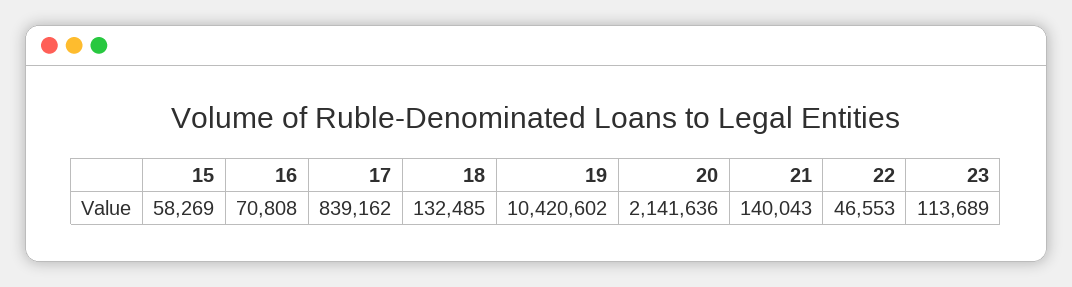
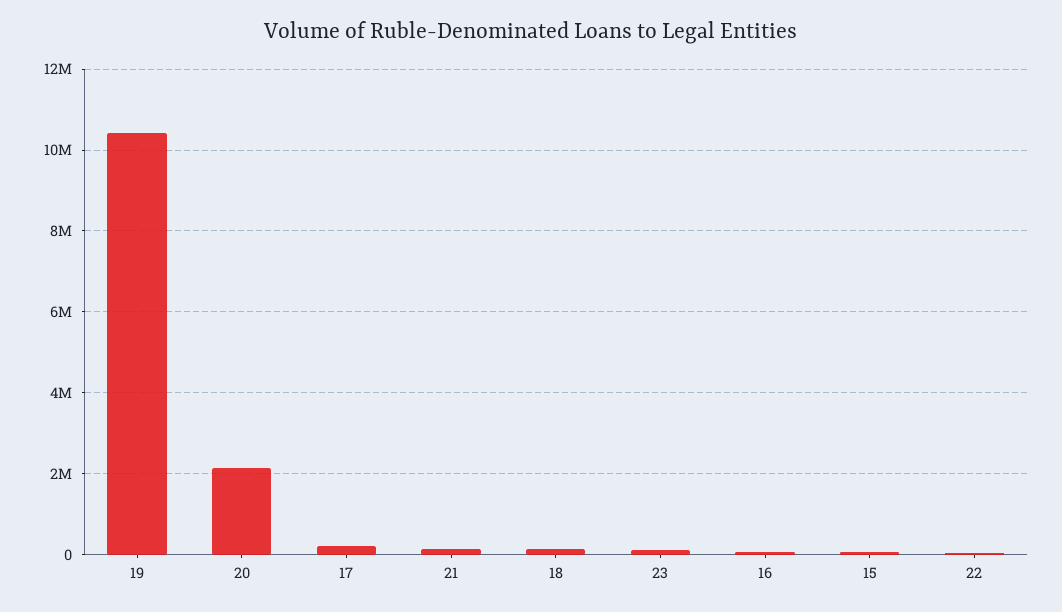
  {
    "15": 58269,
    "16": 70808,
-   "17": 839162,
+   "17": 200000,
    "18": 132485,
    "19": 10420602,
    "20": 2141636,
    "21": 140043,
    "22": 46553,
    "23": 113689
  }

